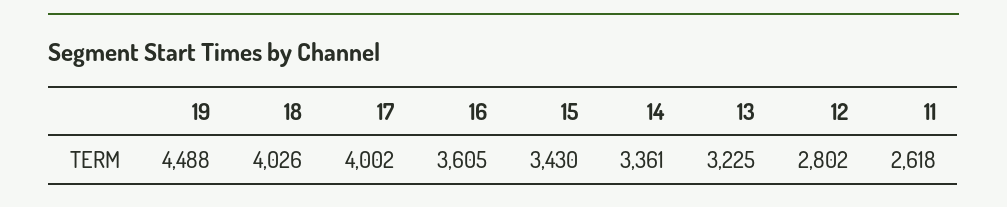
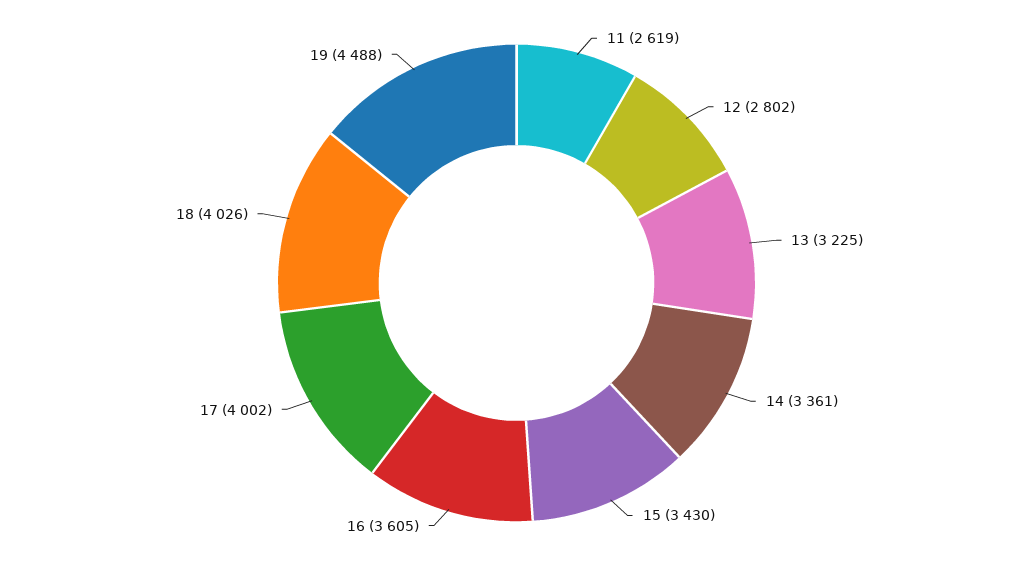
  {
    "19": 4488,
    "18": 4026,
    "17": 4002,
    "16": 3605,
    "15": 3430,
    "14": 3361,
    "13": 3225,
    "12": 2802,
-   "11": 2618
+   "11": 2619
  }

